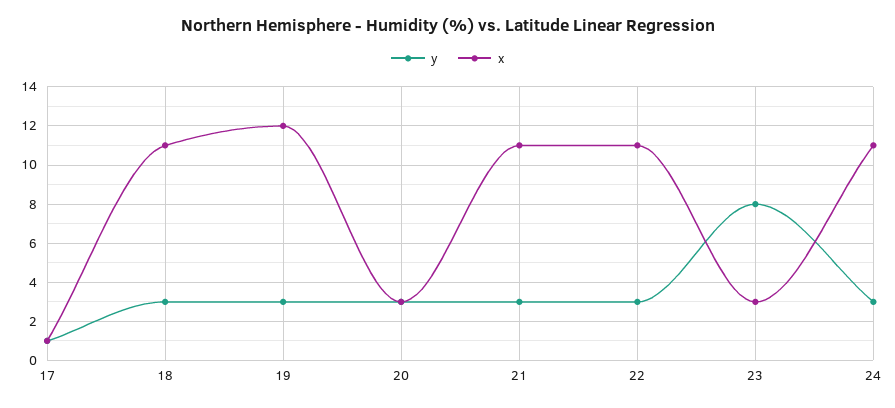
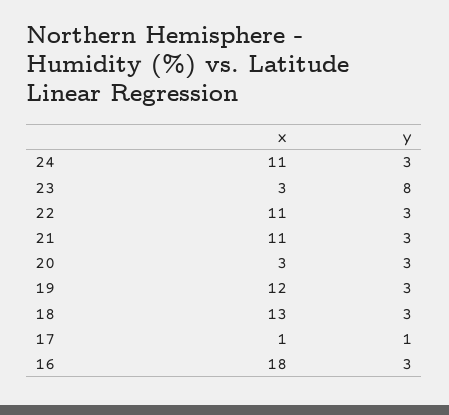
  {
    "y": {
      "17": 1,
      "18": 3,
      "19": 3,
      "20": 3,
      "21": 3,
      "22": 3,
      "23": 8,
-     "24": 3
+     "24": 3,
+     "16": 3
    },
    "x": {
      "17": 1,
-     "18": 11,
+     "18": 13,
      "19": 12,
      "20": 3,
      "21": 11,
      "22": 11,
      "23": 3,
-     "24": 11
+     "24": 11,
+     "16": 18
    }
  }

